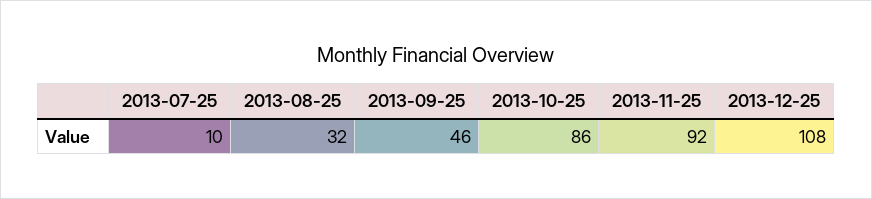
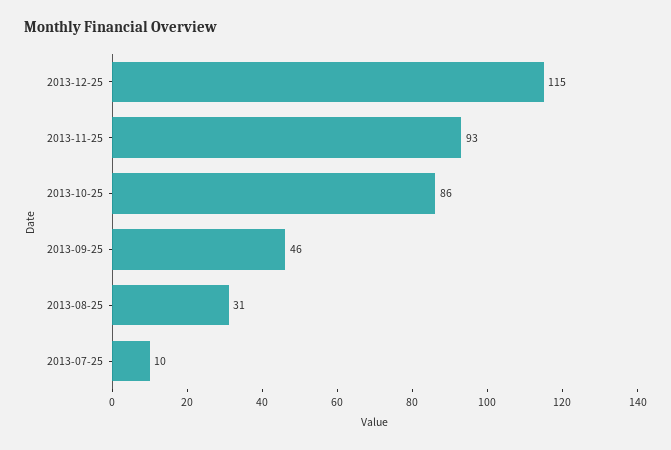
  {
    "2013-07-25": 10,
-   "2013-08-25": 32,
+   "2013-08-25": 31,
    "2013-09-25": 46,
    "2013-10-25": 86,
-   "2013-11-25": 92,
+   "2013-11-25": 93,
-   "2013-12-25": 108
+   "2013-12-25": 115
  }

